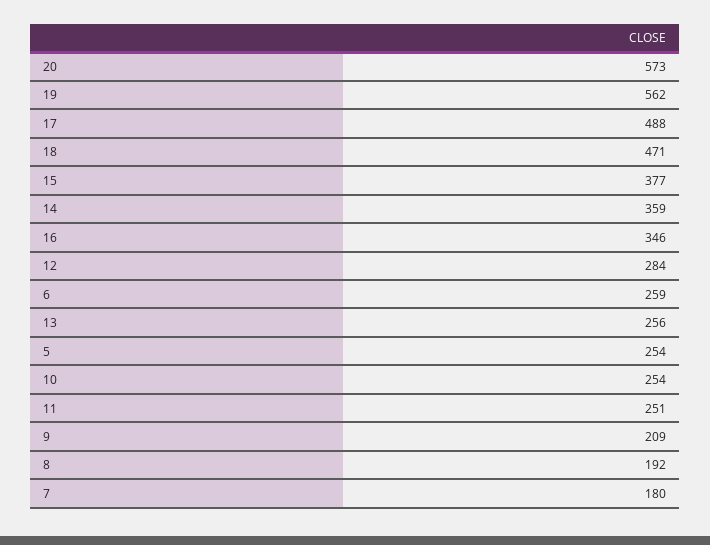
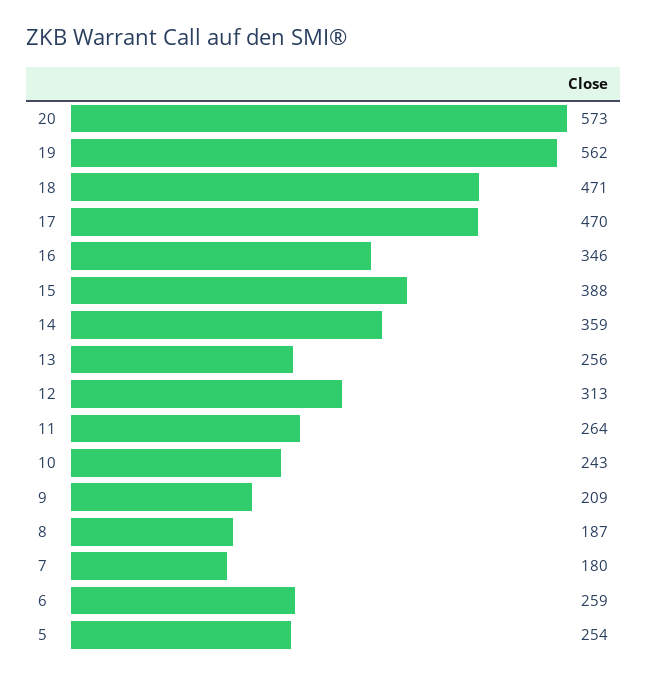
  {
    "20": 573,
    "19": 562,
-   "17": 488,
+   "17": 470,
    "18": 471,
-   "15": 377,
+   "15": 388,
    "14": 359,
    "16": 346,
-   "12": 284,
+   "12": 313,
    "6": 259,
    "13": 256,
    "5": 254,
-   "10": 254,
+   "10": 243,
-   "11": 251,
+   "11": 264,
    "9": 209,
-   "8": 192,
+   "8": 187,
    "7": 180
  }

